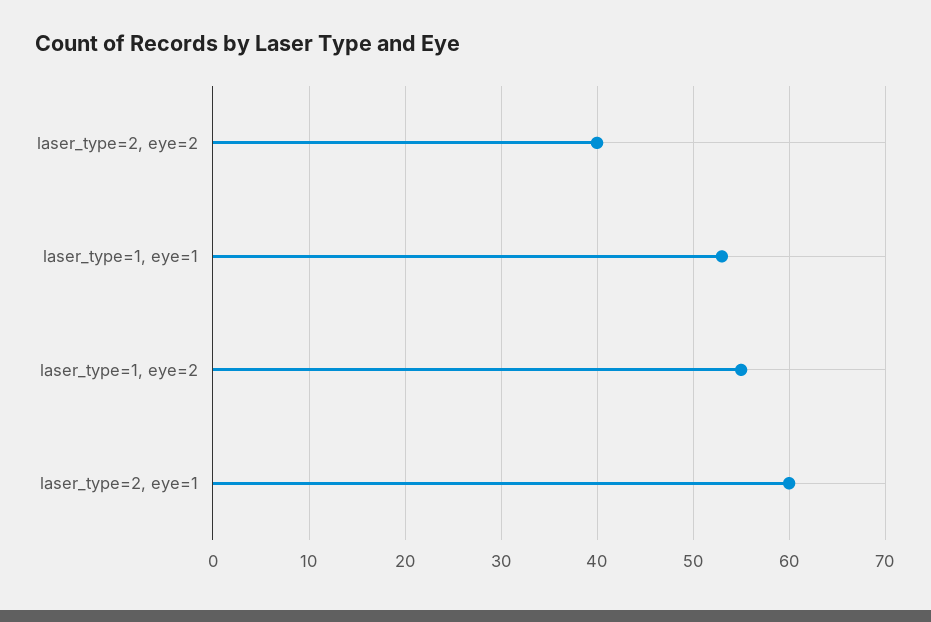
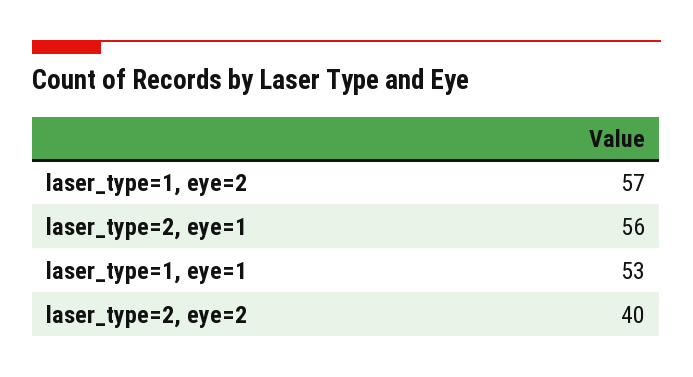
  {
    "laser_type=2, eye=2": 40,
    "laser_type=1, eye=1": 53,
-   "laser_type=1, eye=2": 55,
+   "laser_type=1, eye=2": 57,
-   "laser_type=2, eye=1": 60
+   "laser_type=2, eye=1": 56
  }

